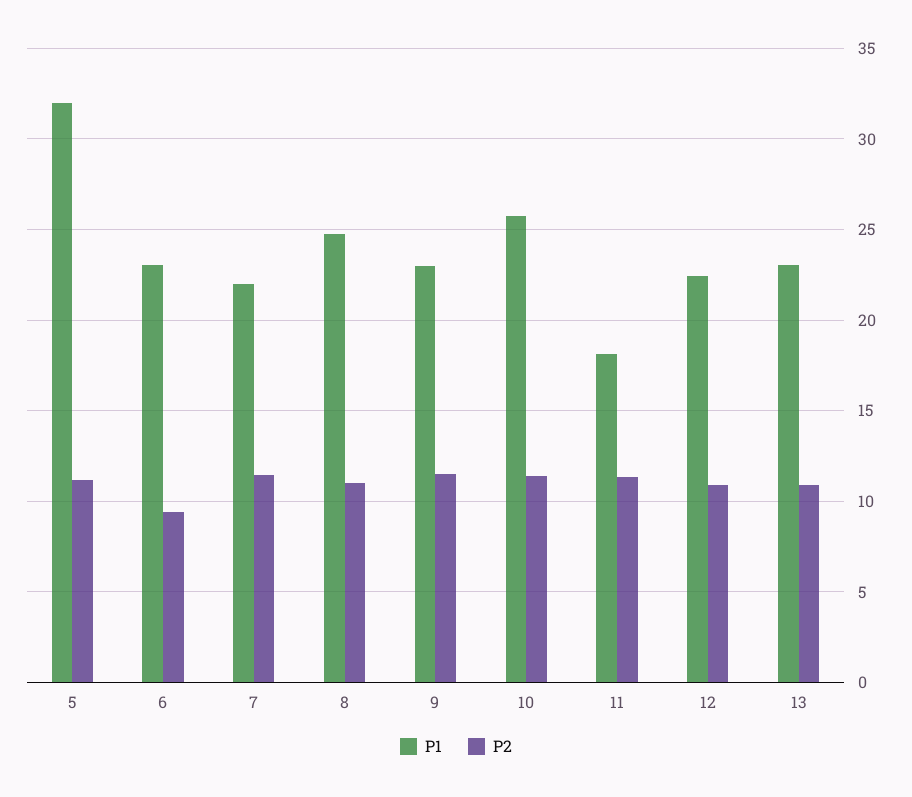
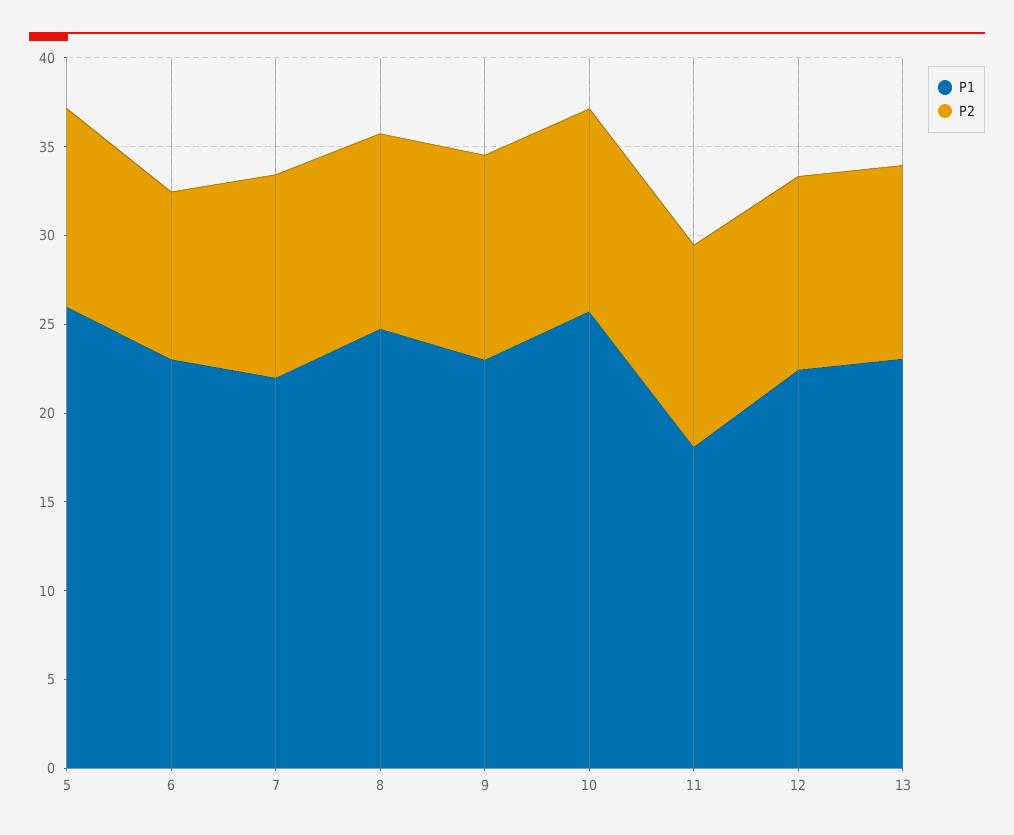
  {
    "P1": {
-     "5": 32,
+     "5": 26,
      "6": 23,
      "7": 22,
      "8": 25,
      "9": 23,
      "10": 25.5,
      "11": 18,
      "12": 22.5,
      "13": 23
    },
    "P2": {
      "5": 11,
      "6": 9.5,
      "7": 11.5,
      "8": 11,
      "9": 11.5,
      "10": 11.5,
      "11": 11.5,
      "12": 11,
      "13": 11
    }
  }

